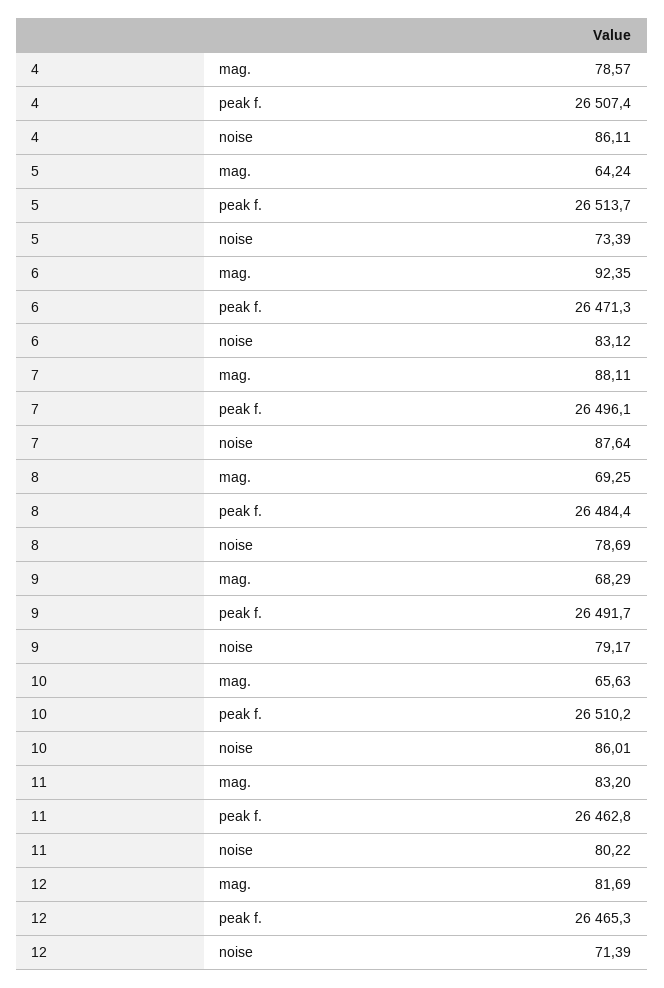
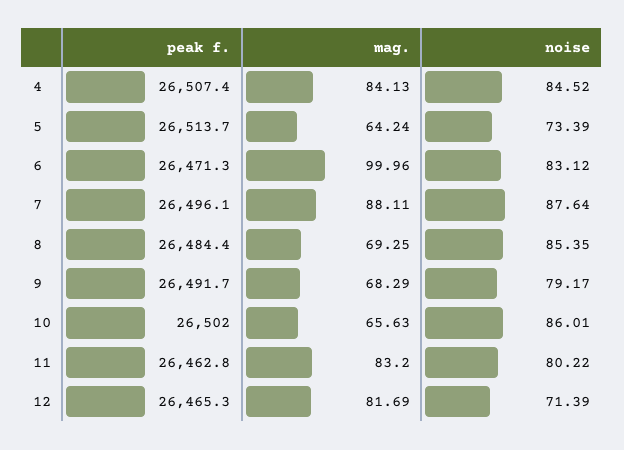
  {
    "4": {
-     "mag.": 78.57,
+     "mag.": 84.13,
      "peak f.": 26507.4,
-     "noise": 86.11
+     "noise": 84.52
    },
    "5": {
      "mag.": 64.24,
      "peak f.": 26513.7,
      "noise": 73.39
    },
    "6": {
-     "mag.": 92.35,
+     "mag.": 99.96,
      "peak f.": 26471.3,
      "noise": 83.12
    },
    "7": {
      "mag.": 88.11,
      "peak f.": 26496.1,
      "noise": 87.64
    },
    "8": {
      "mag.": 69.25,
      "peak f.": 26484.4,
-     "noise": 78.69
+     "noise": 85.35
    },
    "9": {
      "mag.": 68.29,
      "peak f.": 26491.7,
      "noise": 79.17
    },
    "10": {
      "mag.": 65.63,
-     "peak f.": 26510.2,
+     "peak f.": 26502,
      "noise": 86.01
    },
    "11": {
      "mag.": 83.2,
      "peak f.": 26462.8,
      "noise": 80.22
    },
    "12": {
      "mag.": 81.69,
      "peak f.": 26465.3,
      "noise": 71.39
    }
  }

